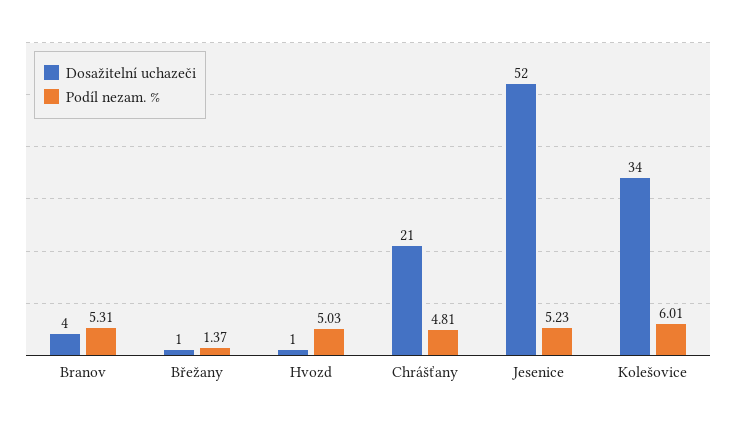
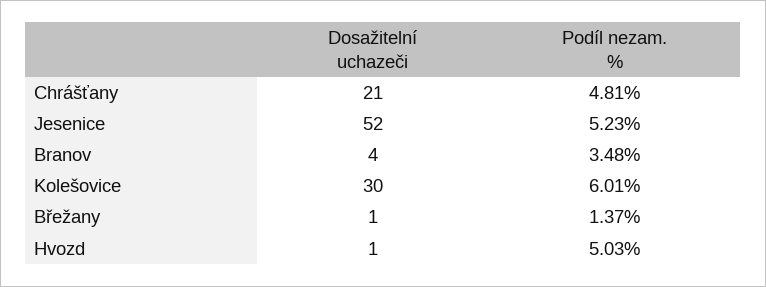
  {
    "Dosažitelní uchazeči": {
      "Branov": 4,
      "Břežany": 1,
      "Hvozd": 1,
      "Chrášťany": 21,
      "Jesenice": 52,
-     "Kolešovice": 34
+     "Kolešovice": 30
    },
    "Podíl nezam. %": {
-     "Branov": 5.31,
+     "Branov": 3.48,
      "Břežany": 1.37,
      "Hvozd": 5.03,
      "Chrášťany": 4.81,
      "Jesenice": 5.23,
      "Kolešovice": 6.01
    }
  }

